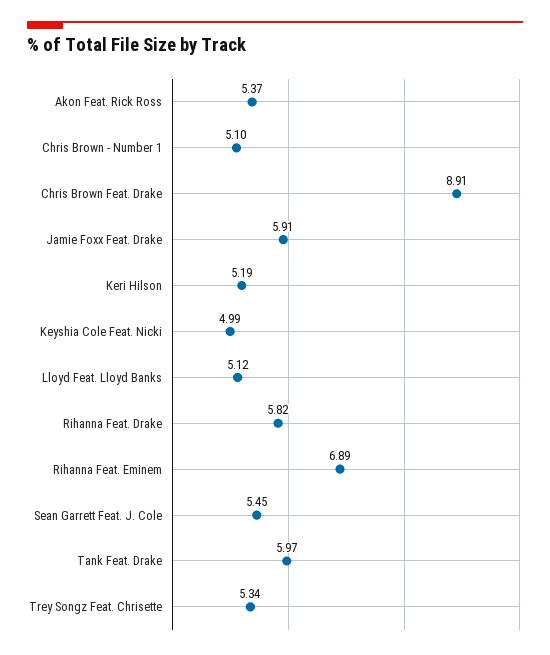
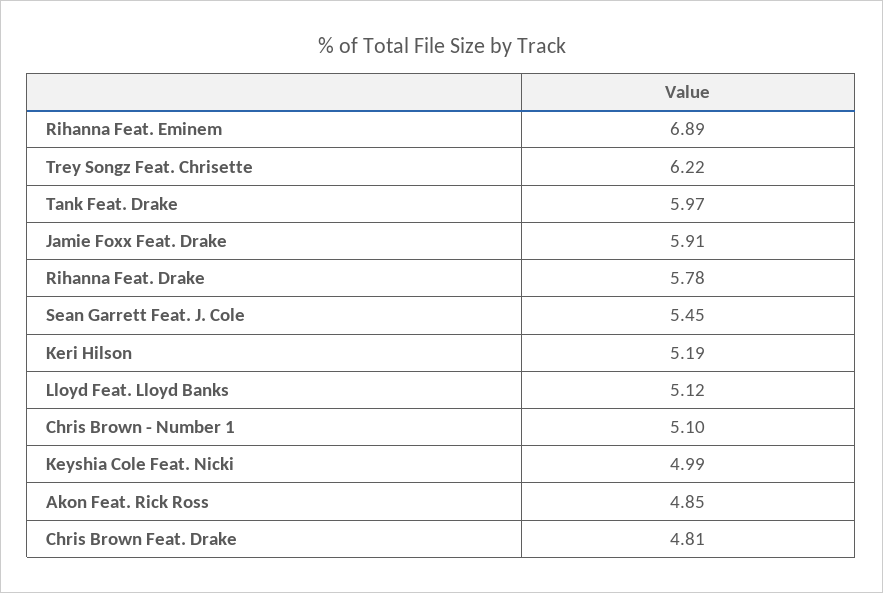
  {
-   "Akon Feat. Rick Ross": 5.37,
+   "Akon Feat. Rick Ross": 4.85,
    "Chris Brown - Number 1": 5.1,
-   "Chris Brown Feat. Drake": 8.91,
+   "Chris Brown Feat. Drake": 4.81,
    "Jamie Foxx Feat. Drake": 5.91,
    "Keri Hilson": 5.19,
    "Keyshia Cole Feat. Nicki": 4.99,
    "Lloyd Feat. Lloyd Banks": 5.12,
-   "Rihanna Feat. Drake": 5.82,
+   "Rihanna Feat. Drake": 5.78,
    "Rihanna Feat. Eminem": 6.89,
    "Sean Garrett Feat. J. Cole": 5.45,
    "Tank Feat. Drake": 5.97,
-   "Trey Songz Feat. Chrisette": 5.34
+   "Trey Songz Feat. Chrisette": 6.22
  }

